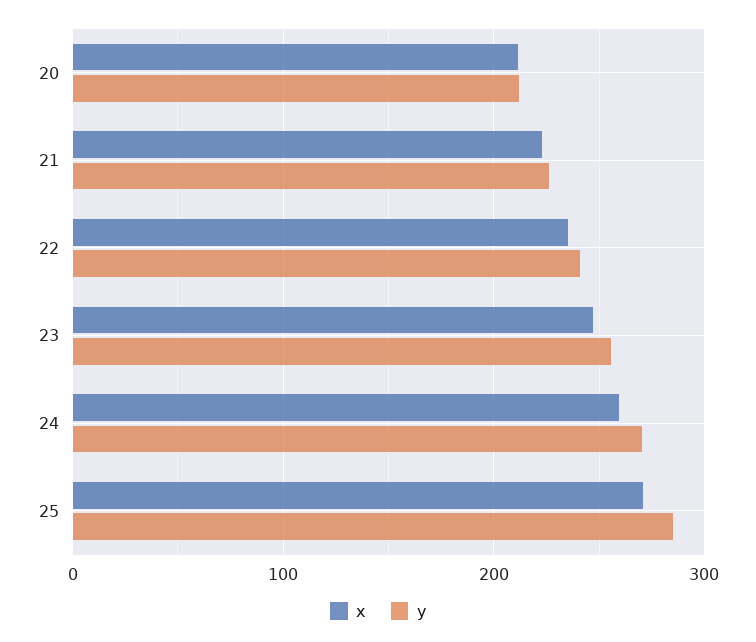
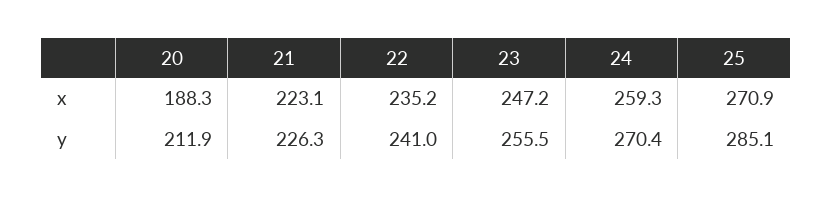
  {
    "x": {
-     "20": 210,
+     "20": 188.3,
      "21": 223.1,
      "22": 235.2,
      "23": 247.2,
      "24": 259.3,
      "25": 270.9
    },
    "y": {
      "20": 211.9,
      "21": 226.3,
      "22": 241,
      "23": 255.5,
      "24": 270.4,
      "25": 285.1
    }
  }

